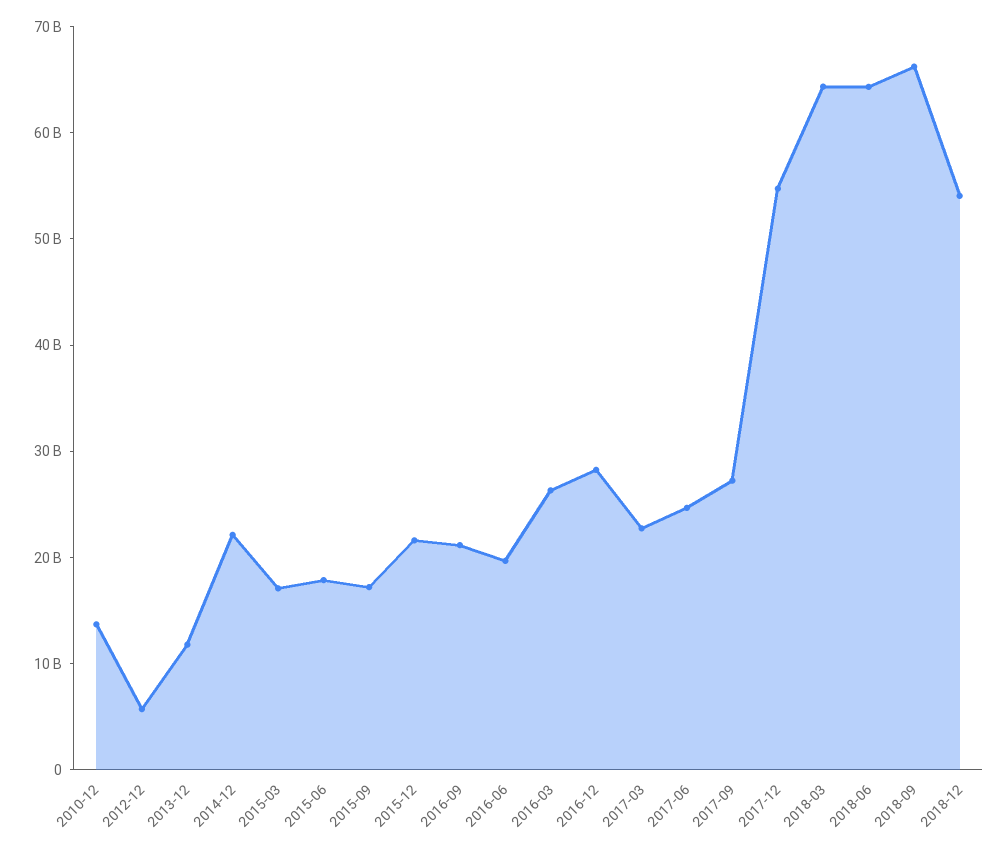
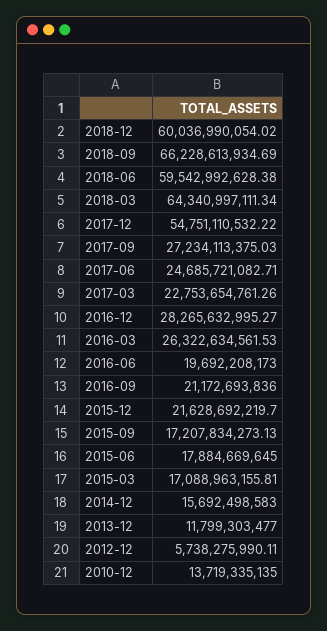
  {
    "2010-12": 13719335135,
    "2012-12": 5738275990.11,
    "2013-12": 11799303477,
-   "2014-12": 22000000000,
+   "2014-12": 15692498583,
    "2015-03": 17088963155.81,
    "2015-06": 17884669645,
    "2015-09": 17207834273.13,
    "2015-12": 21628692219.7,
    "2016-09": 21172693836,
    "2016-06": 19692208173,
    "2016-03": 26322634561.53,
    "2016-12": 28265632995.27,
    "2017-03": 22753654761.26,
    "2017-06": 24685721082.71,
    "2017-09": 27234113375.03,
    "2017-12": 54751110532.22,
    "2018-03": 64340997111.34,
-   "2018-06": 64000000000,
+   "2018-06": 59542992628.38,
    "2018-09": 66228613934.69,
-   "2018-12": 54000000000
+   "2018-12": 60036990054.02
  }

